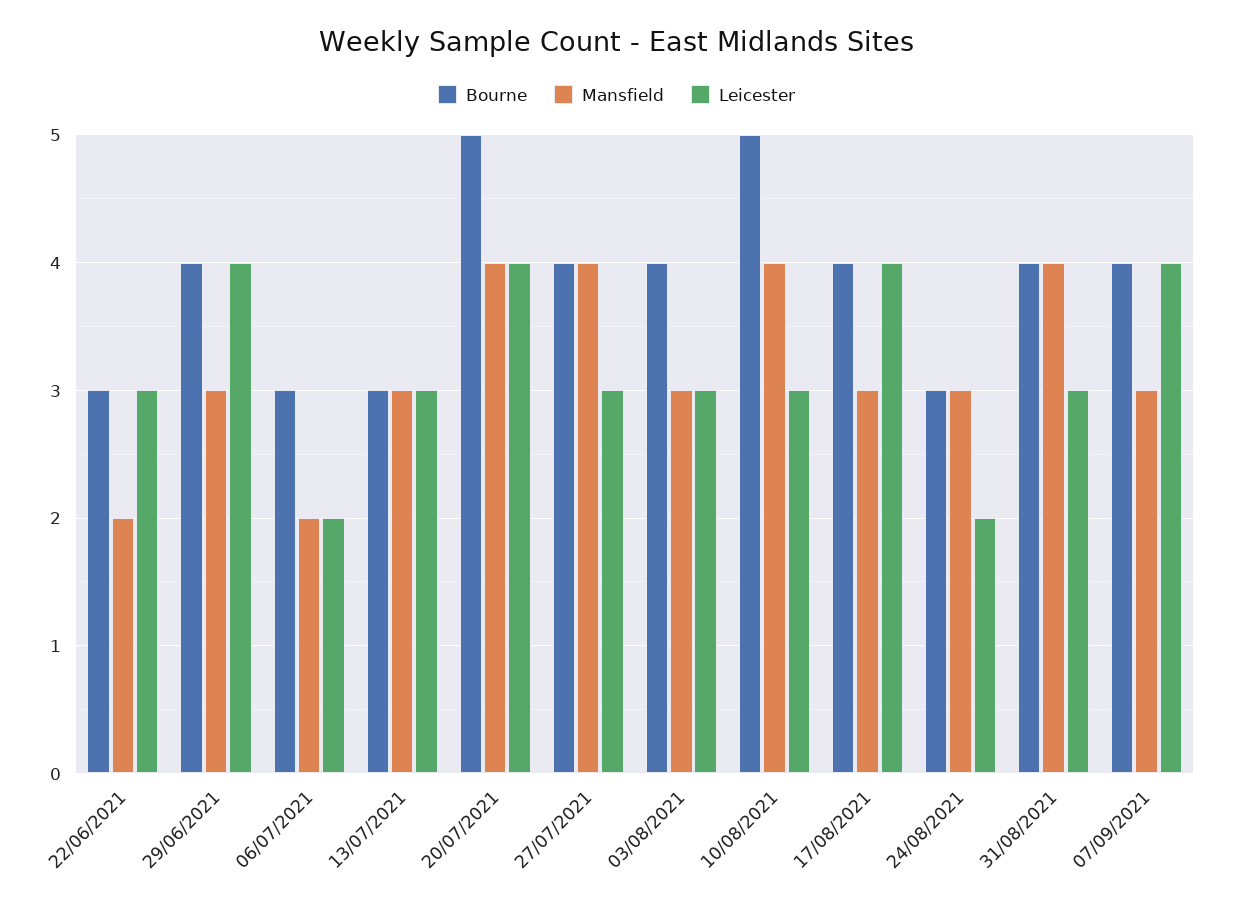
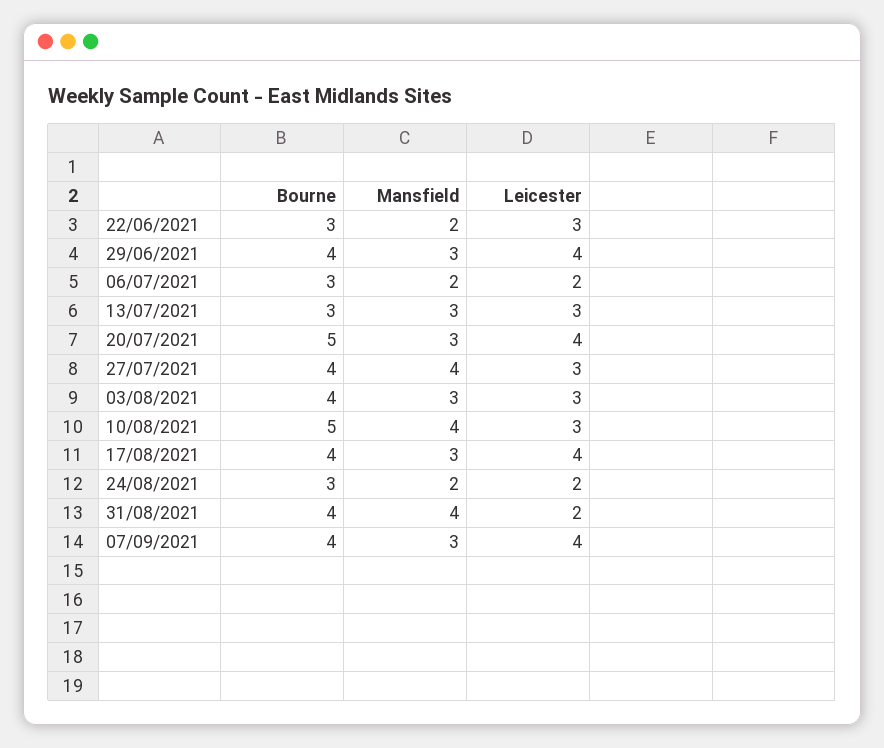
  {
    "Bourne": {
      "22/06/2021": 3,
      "29/06/2021": 4,
      "06/07/2021": 3,
      "13/07/2021": 3,
      "20/07/2021": 5,
      "27/07/2021": 4,
      "03/08/2021": 4,
      "10/08/2021": 5,
      "17/08/2021": 4,
      "24/08/2021": 3,
      "31/08/2021": 4,
      "07/09/2021": 4
    },
    "Mansfield": {
      "22/06/2021": 2,
      "29/06/2021": 3,
      "06/07/2021": 2,
      "13/07/2021": 3,
-     "20/07/2021": 4,
+     "20/07/2021": 3,
      "27/07/2021": 4,
      "03/08/2021": 3,
      "10/08/2021": 4,
      "17/08/2021": 3,
-     "24/08/2021": 3,
+     "24/08/2021": 2,
      "31/08/2021": 4,
      "07/09/2021": 3
    },
    "Leicester": {
      "22/06/2021": 3,
      "29/06/2021": 4,
      "06/07/2021": 2,
      "13/07/2021": 3,
      "20/07/2021": 4,
      "27/07/2021": 3,
      "03/08/2021": 3,
      "10/08/2021": 3,
      "17/08/2021": 4,
      "24/08/2021": 2,
-     "31/08/2021": 3,
+     "31/08/2021": 2,
      "07/09/2021": 4
    }
  }

